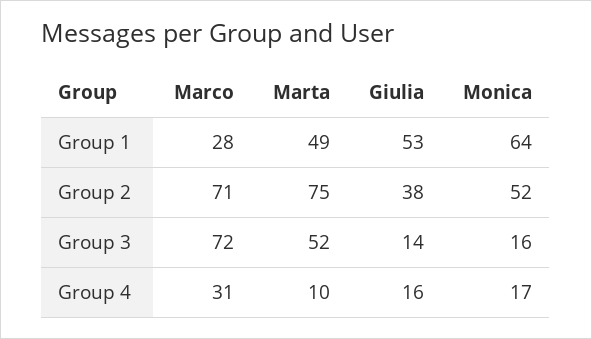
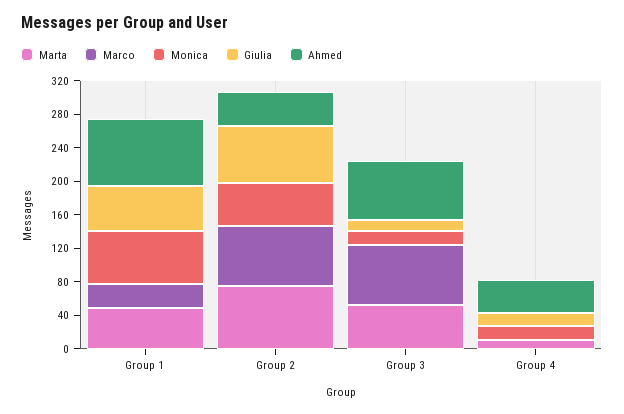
  {
    "Marco": {
      "Group 1": 28,
      "Group 2": 71,
      "Group 3": 72,
-     "Group 4": 31
+     "Group 4": 0
    },
    "Marta": {
      "Group 1": 49,
      "Group 2": 75,
      "Group 3": 52,
      "Group 4": 10
    },
    "Giulia": {
      "Group 1": 53,
-     "Group 2": 38,
+     "Group 2": 70,
      "Group 3": 14,
      "Group 4": 16
    },
    "Monica": {
      "Group 1": 64,
      "Group 2": 52,
      "Group 3": 16,
      "Group 4": 17
-   }
+   },
+   "Ahmed": {
+     "Group 1": 80,
+     "Group 2": 40,
+     "Group 3": 70,
+     "Group 4": 40
+   }
  }

